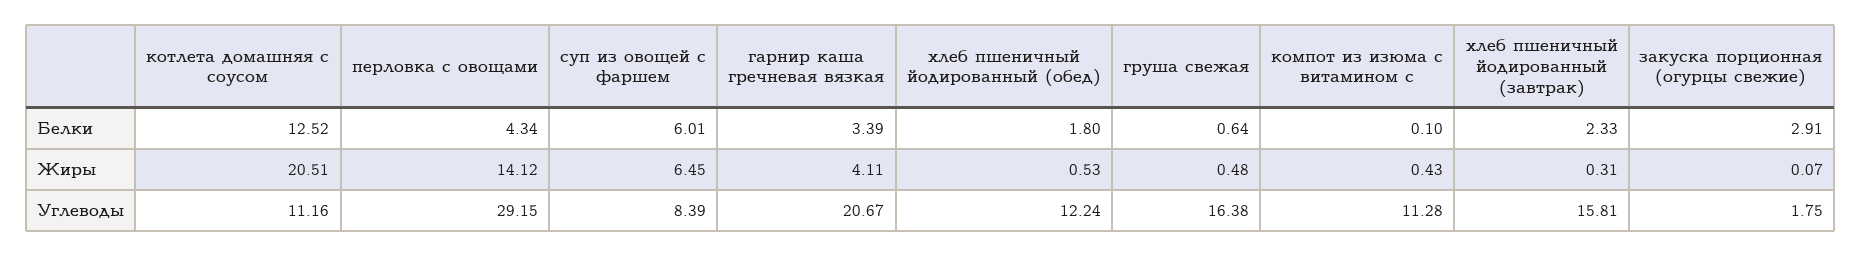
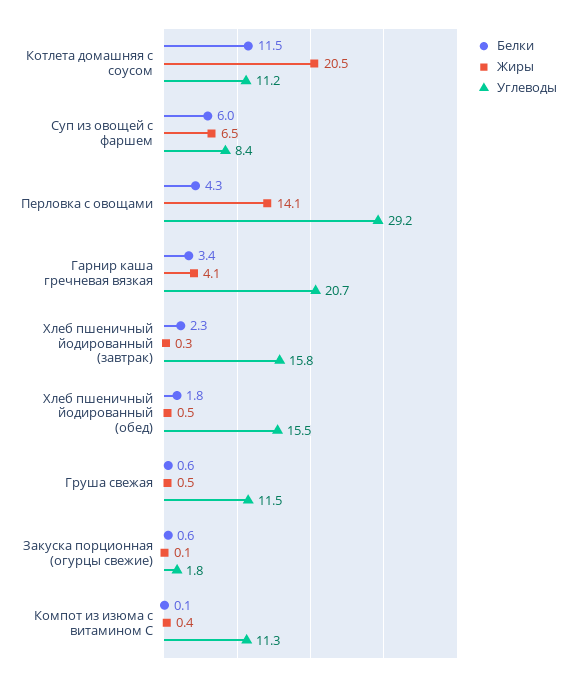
  {
    "Белки": {
-     "котлета домашняя с соусом": 12.52,
+     "котлета домашняя с соусом": 11.5,
      "перловка с овощами": 4.34,
      "суп из овощей с фаршем": 6.01,
      "гарнир каша гречневая вязкая": 3.39,
      "хлеб пшеничный йодированный (обед)": 1.8,
      "груша свежая": 0.64,
      "компот из изюма с витамином с": 0.1,
      "хлеб пшеничный йодированный (завтрак)": 2.33,
-     "закуска порционная (огурцы свежие)": 2.91
+     "закуска порционная (огурцы свежие)": 0.6
    },
    "Жиры": {
      "котлета домашняя с соусом": 20.51,
      "перловка с овощами": 14.12,
      "суп из овощей с фаршем": 6.45,
      "гарнир каша гречневая вязкая": 4.11,
      "хлеб пшеничный йодированный (обед)": 0.53,
      "груша свежая": 0.48,
      "компот из изюма с витамином с": 0.43,
      "хлеб пшеничный йодированный (завтрак)": 0.31,
      "закуска порционная (огурцы свежие)": 0.07
    },
    "Углеводы": {
      "котлета домашняя с соусом": 11.16,
      "перловка с овощами": 29.15,
      "суп из овощей с фаршем": 8.39,
      "гарнир каша гречневая вязкая": 20.67,
-     "хлеб пшеничный йодированный (обед)": 12.24,
+     "хлеб пшеничный йодированный (обед)": 15.5,
-     "груша свежая": 16.38,
+     "груша свежая": 11.5,
      "компот из изюма с витамином с": 11.28,
      "хлеб пшеничный йодированный (завтрак)": 15.81,
      "закуска порционная (огурцы свежие)": 1.75
    }
  }

